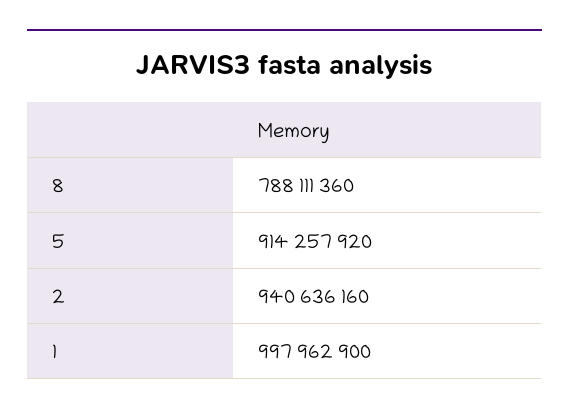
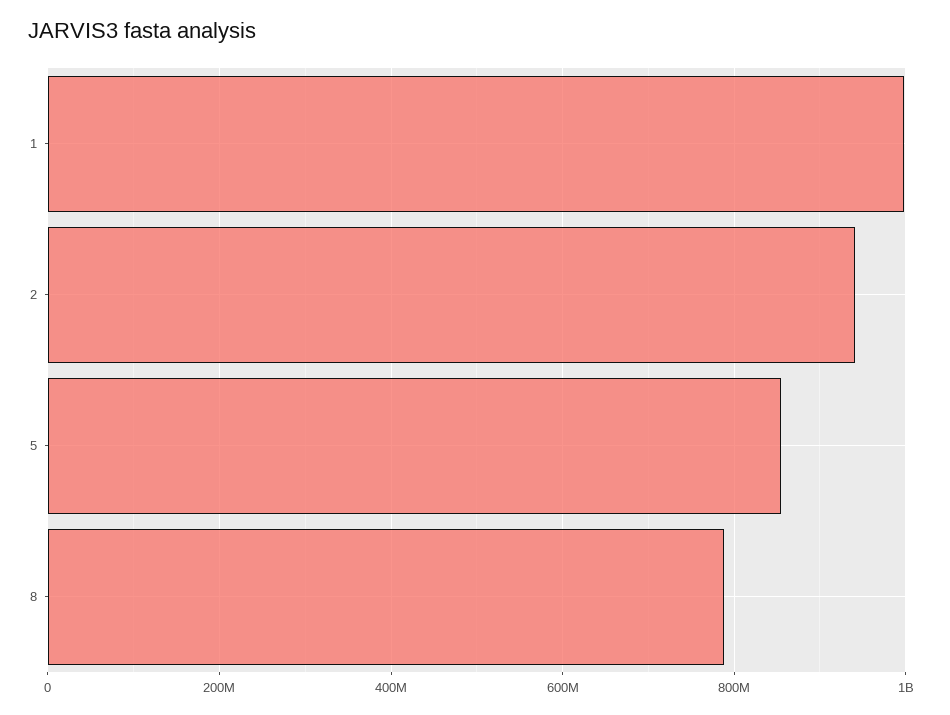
  {
    "8": 788111360,
-   "5": 914257920,
+   "5": 860000000,
    "2": 940636160,
    "1": 997962900
  }

